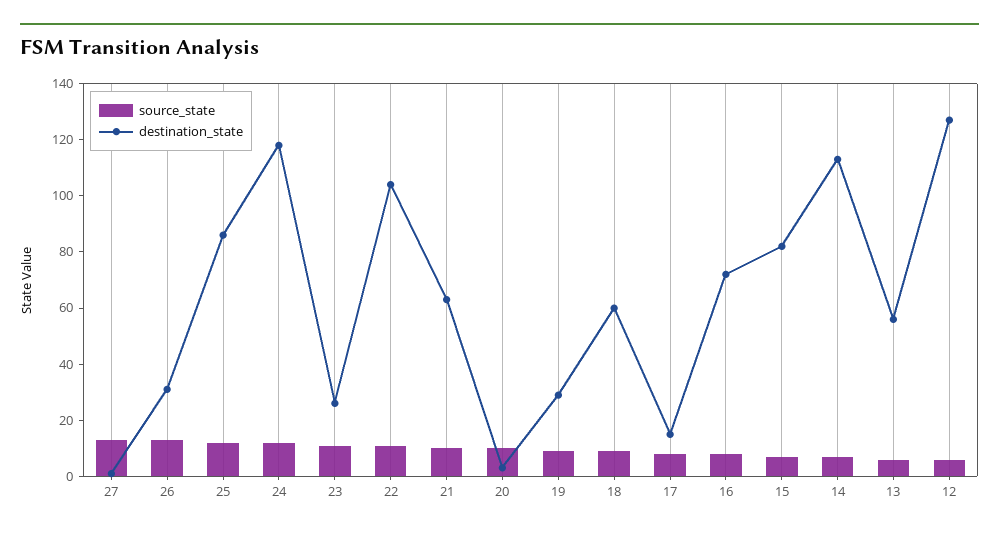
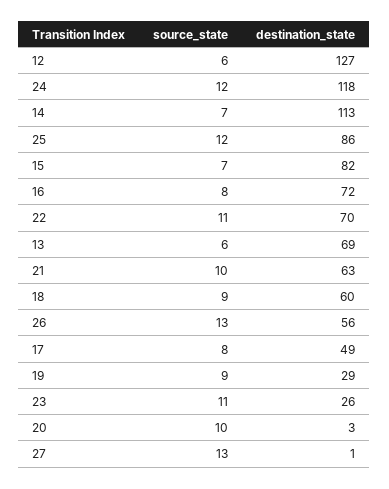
  {
    "source_state": {
      "27": 13,
      "26": 13,
      "25": 12,
      "24": 12,
      "23": 11,
      "22": 11,
      "21": 10,
      "20": 10,
      "19": 9,
      "18": 9,
      "17": 8,
      "16": 8,
      "15": 7,
      "14": 7,
      "13": 6,
      "12": 6
    },
    "destination_state": {
      "27": 1,
-     "26": 30,
+     "26": 56,
      "25": 86,
      "24": 118,
      "23": 26,
-     "22": 105,
+     "22": 70,
      "21": 63,
      "20": 3,
      "19": 29,
      "18": 60,
-     "17": 15,
+     "17": 49,
      "16": 72,
      "15": 82,
      "14": 113,
-     "13": 55,
+     "13": 69,
      "12": 127
    }
  }

